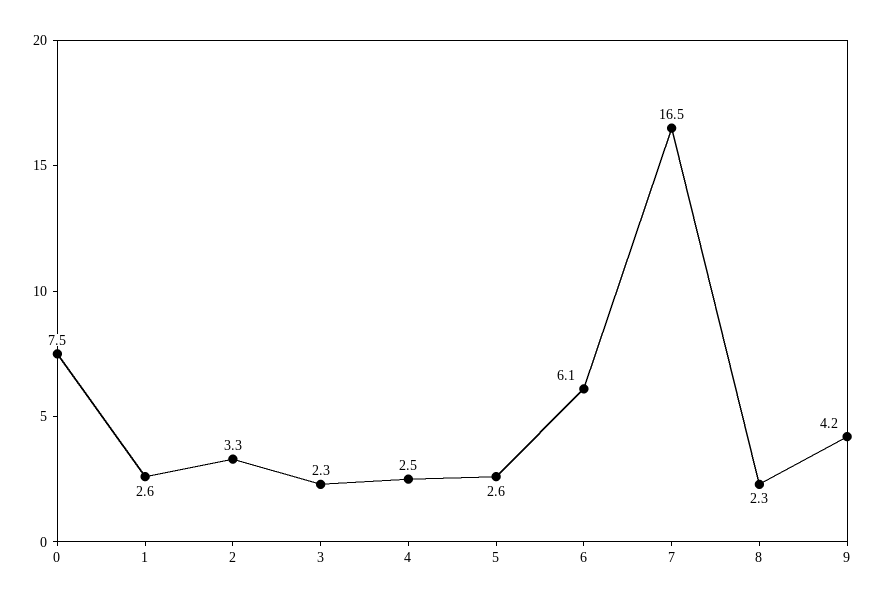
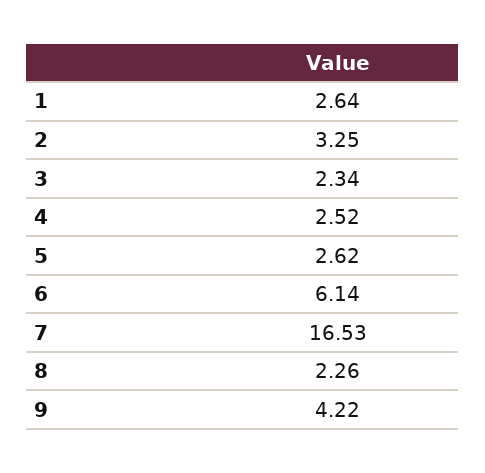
  {
-   "0": 7.5,
    "1": 2.64,
    "2": 3.25,
    "3": 2.34,
    "4": 2.52,
    "5": 2.62,
    "6": 6.14,
    "7": 16.53,
    "8": 2.26,
    "9": 4.22
  }

